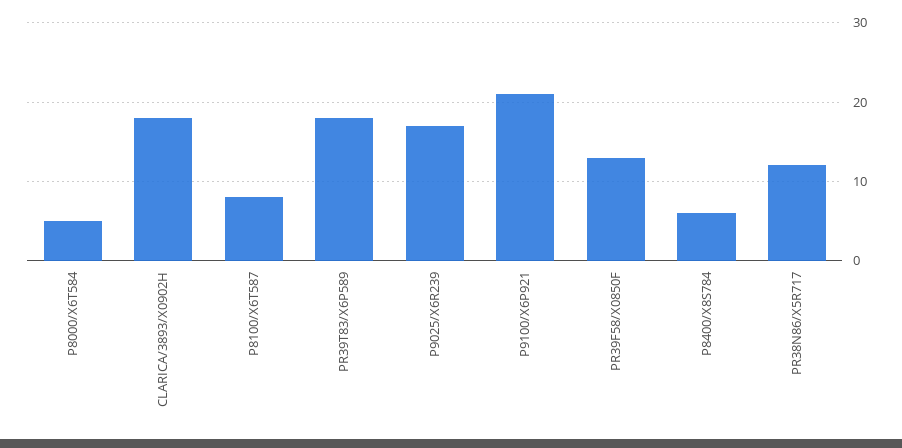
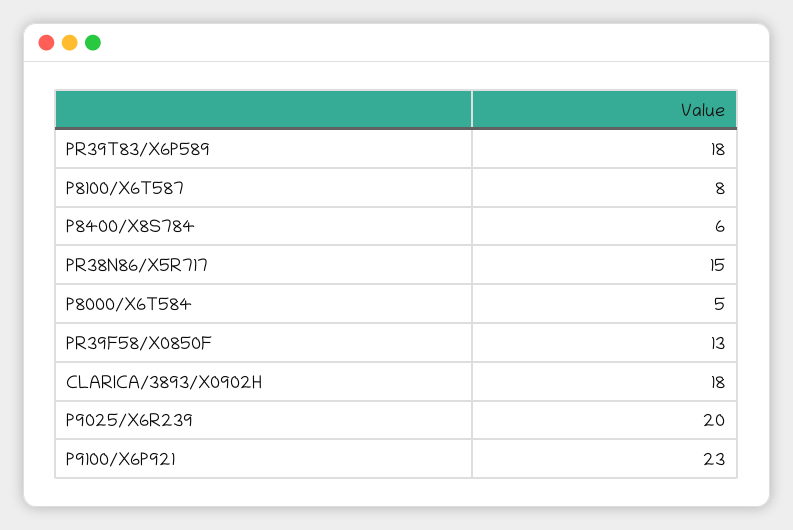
  {
    "P8000/X6T584": 5,
    "CLARICA/3893/X0902H": 18,
    "P8100/X6T587": 8,
    "PR39T83/X6P589": 18,
-   "P9025/X6R239": 17,
+   "P9025/X6R239": 20,
-   "P9100/X6P921": 21,
+   "P9100/X6P921": 23,
    "PR39F58/X0850F": 13,
    "P8400/X8S784": 6,
-   "PR38N86/X5R717": 12
+   "PR38N86/X5R717": 15
  }

